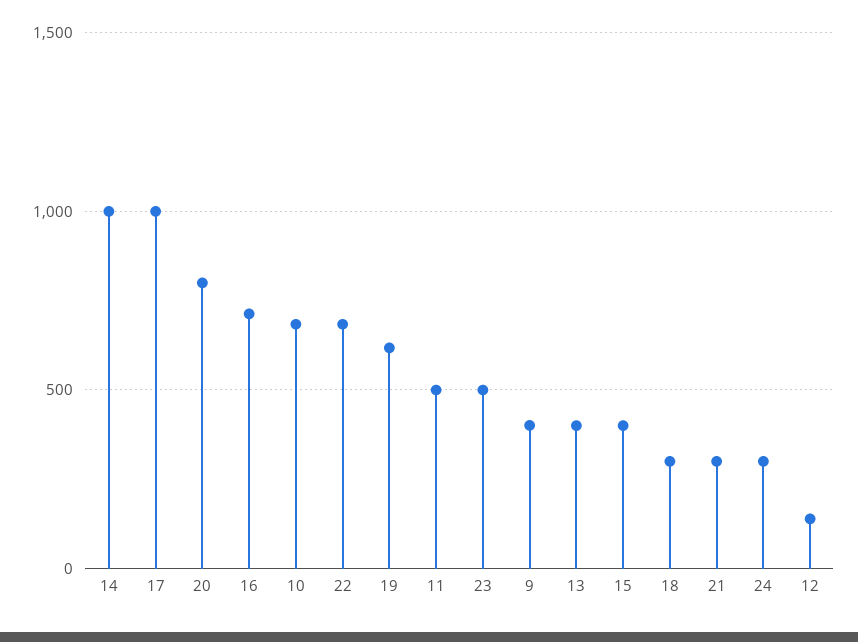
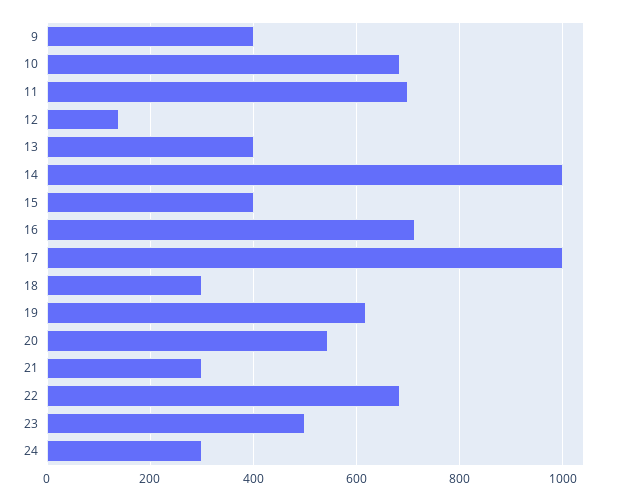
  {
    "14": 1000,
    "17": 1000,
-   "20": 800,
+   "20": 540,
    "16": 720,
    "10": 680,
    "22": 680,
    "19": 620,
-   "11": 500,
+   "11": 700,
    "23": 500,
    "9": 400,
    "13": 400,
    "15": 400,
    "18": 300,
    "21": 300,
    "24": 300,
    "12": 140
  }

